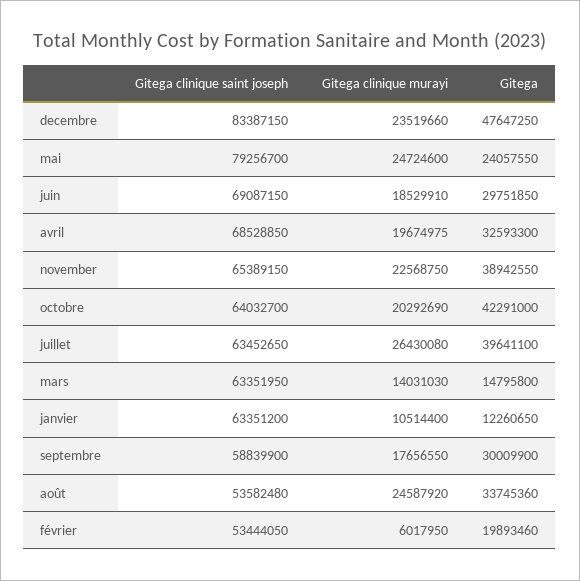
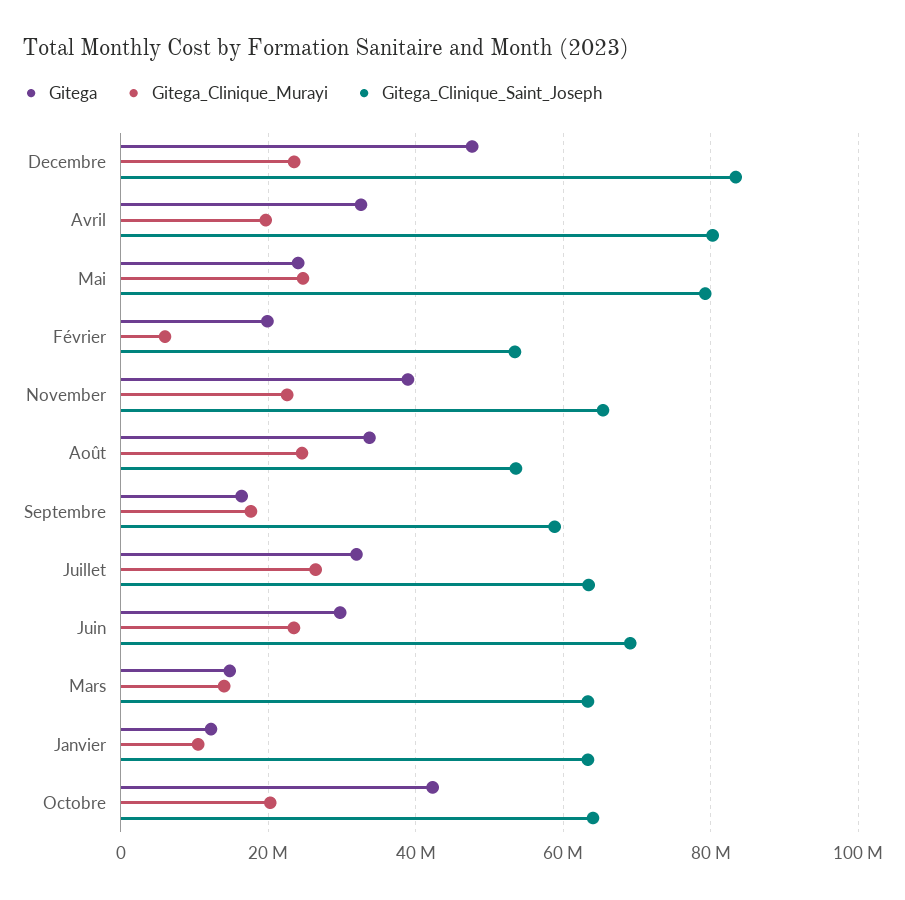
  {
    "Gitega clinique saint joseph": {
      "decembre": 83387150,
      "mai": 79256700,
      "juin": 69087150,
-     "avril": 68528850,
+     "avril": 80000000,
      "november": 65389150,
      "octobre": 64032700,
      "juillet": 63452650,
      "mars": 63351950,
      "janvier": 63351200,
      "septembre": 58839900,
      "août": 53582480,
      "février": 53444050
    },
    "Gitega clinique murayi": {
      "decembre": 23519660,
      "mai": 24724600,
-     "juin": 18529910,
+     "juin": 24000000,
      "avril": 19674975,
      "november": 22568750,
      "octobre": 20292690,
      "juillet": 26430080,
      "mars": 14031030,
      "janvier": 10514400,
      "septembre": 17656550,
      "août": 24587920,
      "février": 6017950
    },
    "Gitega": {
      "decembre": 47647250,
      "mai": 24057550,
      "juin": 29751850,
      "avril": 32593300,
      "november": 38942550,
      "octobre": 42291000,
-     "juillet": 39641100,
+     "juillet": 32000000,
      "mars": 14795800,
      "janvier": 12260650,
-     "septembre": 30009900,
+     "septembre": 16000000,
      "août": 33745360,
      "février": 19893460
    }
  }

